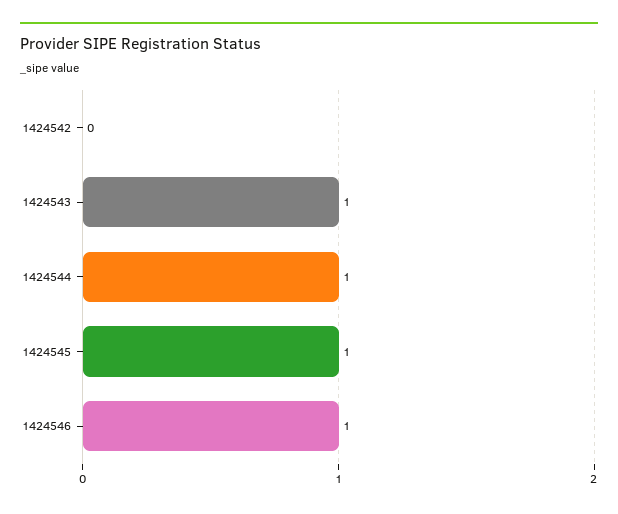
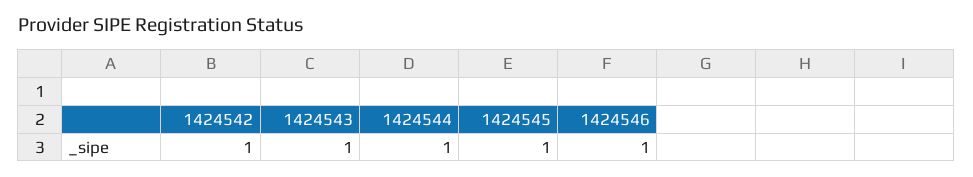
  {
-   "1424542": 0,
+   "1424542": 1,
    "1424543": 1,
    "1424544": 1,
    "1424545": 1,
    "1424546": 1
  }

